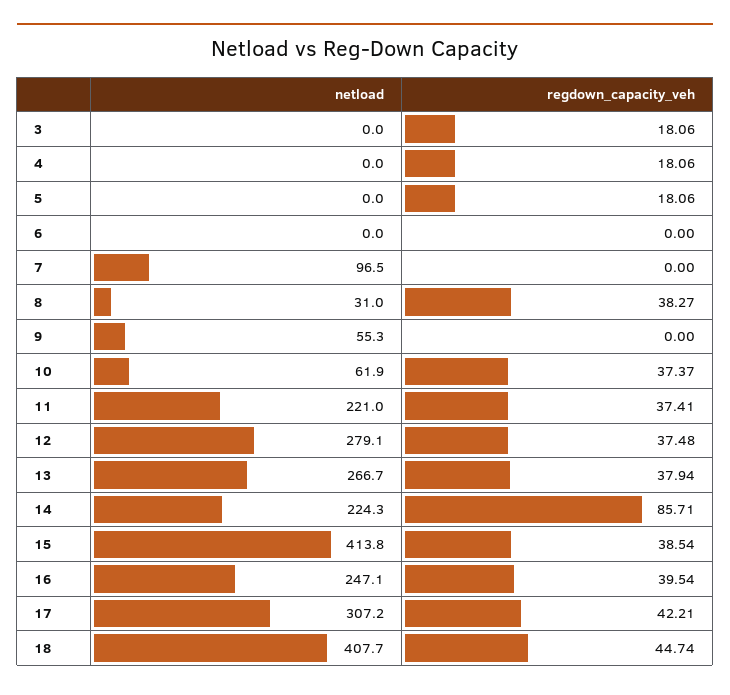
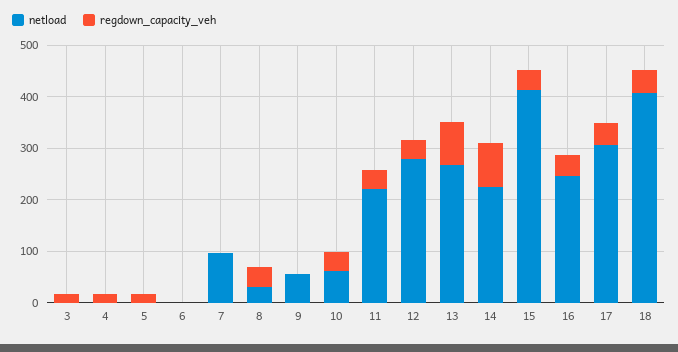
  {
    "netload": {
      "3": 0,
      "4": 0,
      "5": 0,
      "6": 0,
      "7": 96.5,
      "8": 31,
      "9": 55.3,
      "10": 61.9,
      "11": 221,
      "12": 279.1,
      "13": 266.7,
      "14": 224.3,
      "15": 413.8,
      "16": 247.1,
      "17": 307.2,
      "18": 407.7
    },
    "regdown_capacity_veh": {
      "3": 18.06,
      "4": 18.06,
      "5": 18.06,
      "6": 0,
      "7": 0,
      "8": 38.27,
      "9": 0,
      "10": 37.37,
      "11": 37.41,
      "12": 37.48,
-     "13": 37.94,
+     "13": 80,
      "14": 85.71,
      "15": 38.54,
      "16": 39.54,
      "17": 42.21,
      "18": 44.74
    }
  }

